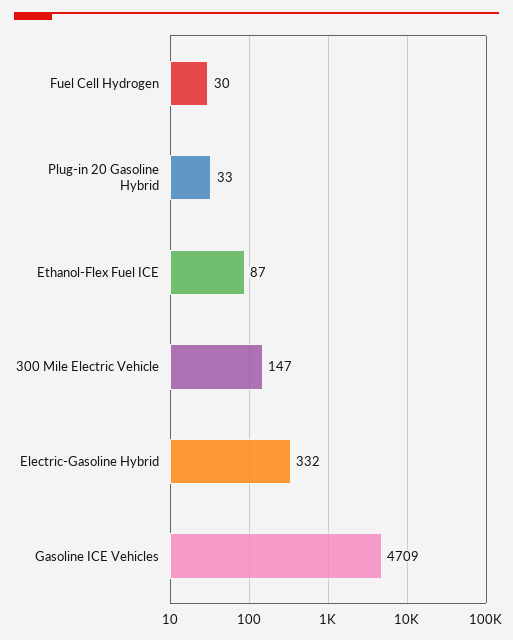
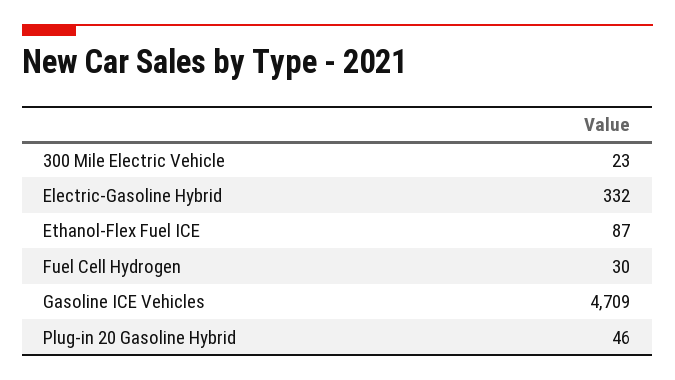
  {
    "Fuel Cell Hydrogen": 30,
-   "Plug-in 20 Gasoline Hybrid": 33,
+   "Plug-in 20 Gasoline Hybrid": 46,
    "Ethanol-Flex Fuel ICE": 87,
-   "300 Mile Electric Vehicle": 147,
+   "300 Mile Electric Vehicle": 23,
    "Electric-Gasoline Hybrid": 332,
    "Gasoline ICE Vehicles": 4709
  }

